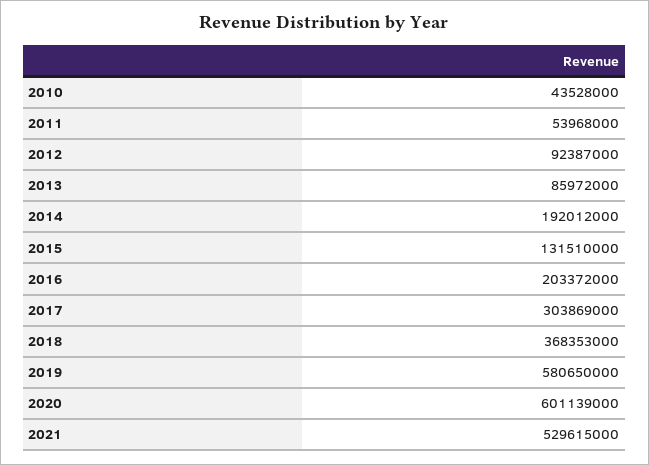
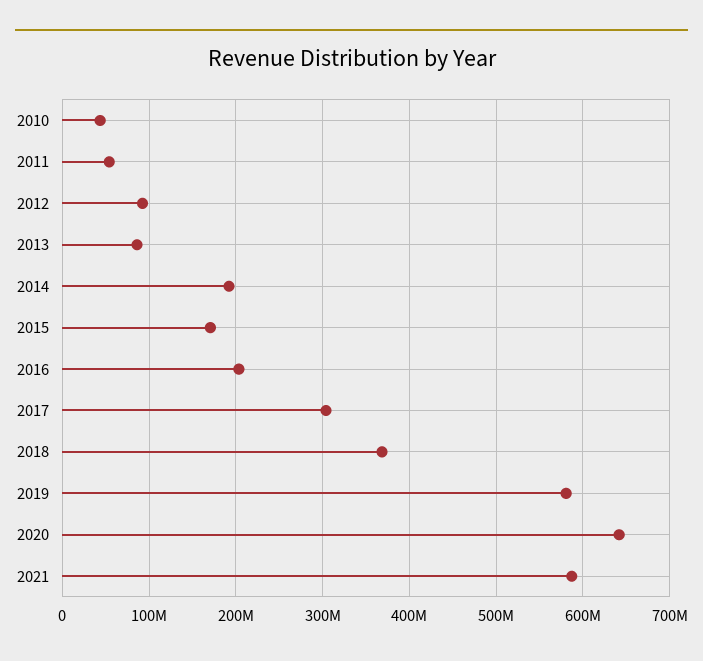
  {
    "2010": 43528000,
    "2011": 53968000,
    "2012": 92387000,
    "2013": 85972000,
    "2014": 192012000,
-   "2015": 131510000,
+   "2015": 170000000,
    "2016": 203372000,
    "2017": 303869000,
    "2018": 368353000,
    "2019": 580650000,
-   "2020": 601139000,
+   "2020": 640000000,
-   "2021": 529615000
+   "2021": 590000000
  }

